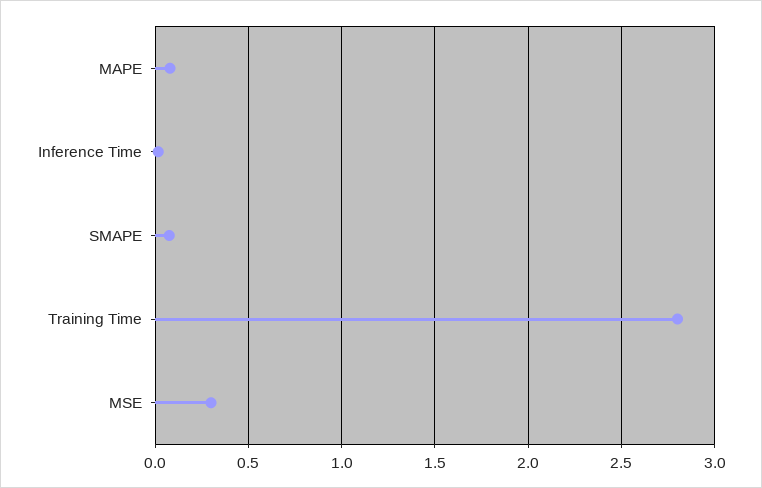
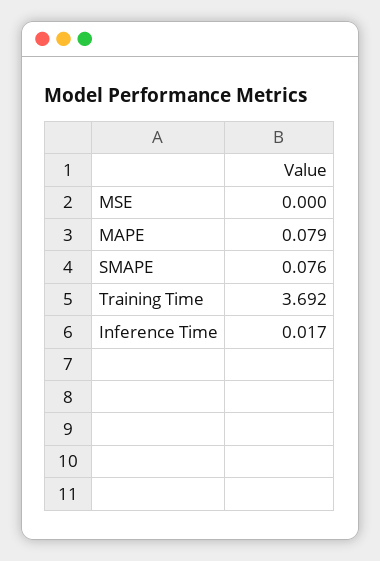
  {
    "MAPE": 0.079,
    "Inference Time": 0.017,
    "SMAPE": 0.076,
-   "Training Time": 2.8,
+   "Training Time": 3.692,
-   "MSE": 0.3
+   "MSE": 0
  }

